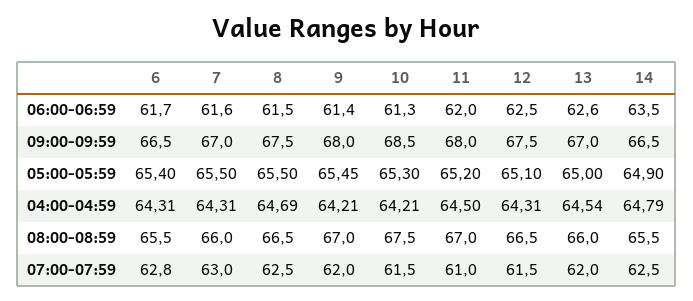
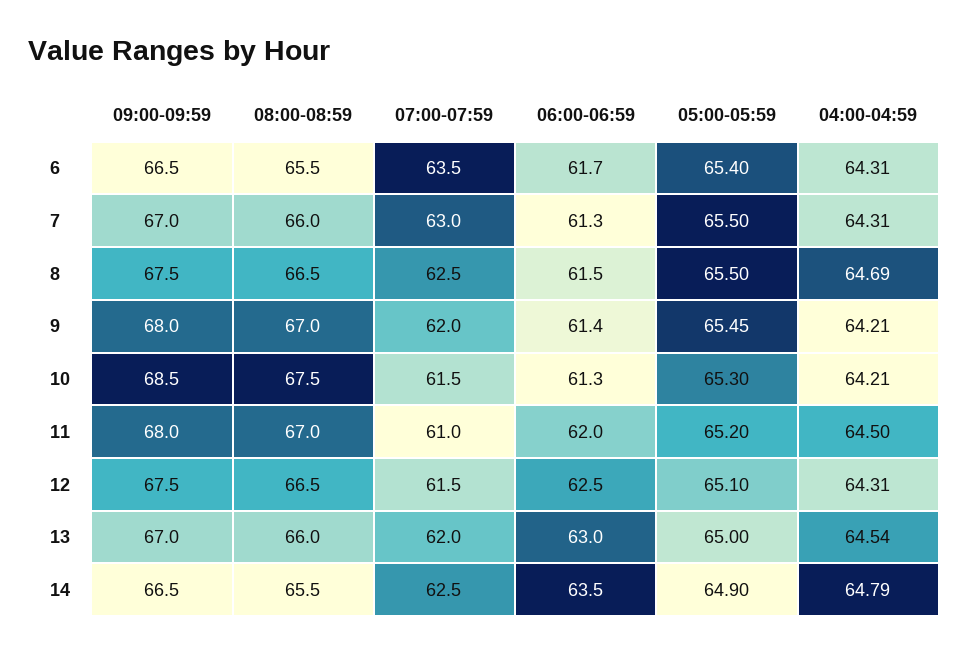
  {
    "6": {
      "06:00-06:59": 61.7,
      "09:00-09:59": 66.5,
      "05:00-05:59": 65.4,
      "04:00-04:59": 64.31,
      "08:00-08:59": 65.5,
-     "07:00-07:59": 62.8
+     "07:00-07:59": 63.5
    },
    "7": {
-     "06:00-06:59": 61.6,
+     "06:00-06:59": 61.3,
      "09:00-09:59": 67,
      "05:00-05:59": 65.5,
      "04:00-04:59": 64.31,
      "08:00-08:59": 66,
      "07:00-07:59": 63
    },
    "8": {
      "06:00-06:59": 61.5,
      "09:00-09:59": 67.5,
      "05:00-05:59": 65.5,
      "04:00-04:59": 64.69,
      "08:00-08:59": 66.5,
      "07:00-07:59": 62.5
    },
    "9": {
      "06:00-06:59": 61.4,
      "09:00-09:59": 68,
      "05:00-05:59": 65.45,
      "04:00-04:59": 64.21,
      "08:00-08:59": 67,
      "07:00-07:59": 62
    },
    "10": {
      "06:00-06:59": 61.3,
      "09:00-09:59": 68.5,
      "05:00-05:59": 65.3,
      "04:00-04:59": 64.21,
      "08:00-08:59": 67.5,
      "07:00-07:59": 61.5
    },
    "11": {
      "06:00-06:59": 62,
      "09:00-09:59": 68,
      "05:00-05:59": 65.2,
      "04:00-04:59": 64.5,
      "08:00-08:59": 67,
      "07:00-07:59": 61
    },
    "12": {
      "06:00-06:59": 62.5,
      "09:00-09:59": 67.5,
      "05:00-05:59": 65.1,
      "04:00-04:59": 64.31,
      "08:00-08:59": 66.5,
      "07:00-07:59": 61.5
    },
    "13": {
-     "06:00-06:59": 62.6,
+     "06:00-06:59": 63,
      "09:00-09:59": 67,
      "05:00-05:59": 65,
      "04:00-04:59": 64.54,
      "08:00-08:59": 66,
      "07:00-07:59": 62
    },
    "14": {
      "06:00-06:59": 63.5,
      "09:00-09:59": 66.5,
      "05:00-05:59": 64.9,
      "04:00-04:59": 64.79,
      "08:00-08:59": 65.5,
      "07:00-07:59": 62.5
    }
  }

